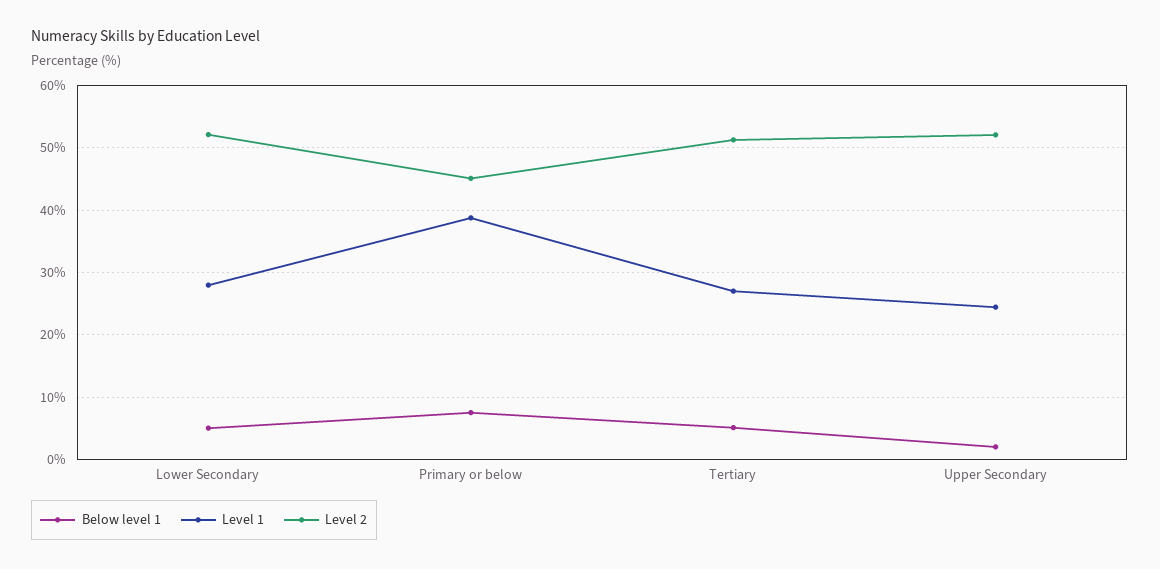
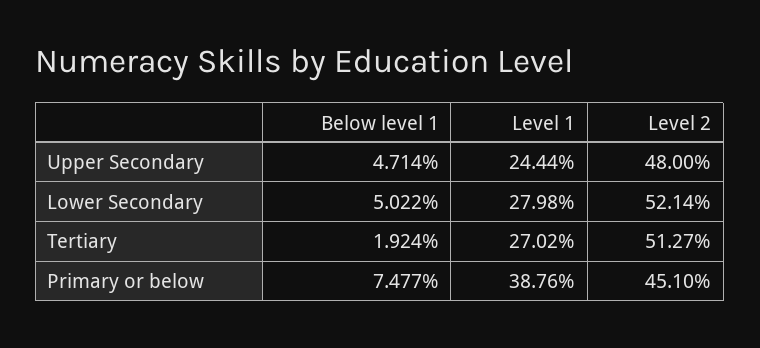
  {
    "Below level 1": {
      "Lower Secondary": 5.022,
      "Primary or below": 7.477,
-     "Tertiary": 5,
+     "Tertiary": 1.924,
-     "Upper Secondary": 2
+     "Upper Secondary": 4.714
    },
    "Level 1": {
      "Lower Secondary": 27.98,
      "Primary or below": 38.76,
      "Tertiary": 27.02,
      "Upper Secondary": 24.44
    },
    "Level 2": {
      "Lower Secondary": 52.14,
      "Primary or below": 45.1,
      "Tertiary": 51.27,
-     "Upper Secondary": 52
+     "Upper Secondary": 48
    }
  }

